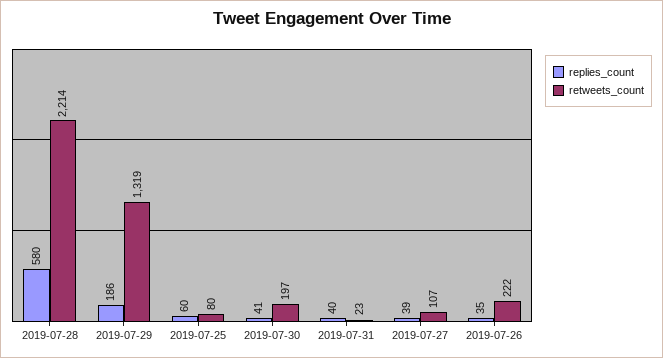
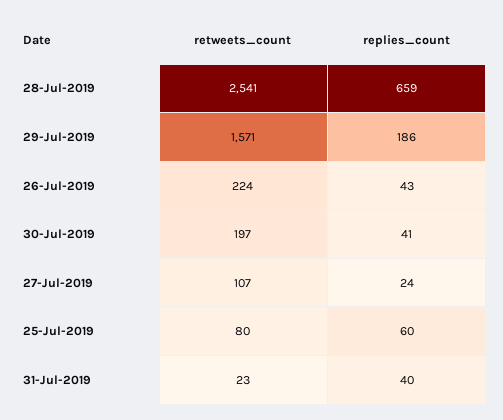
  {
    "replies_count": {
-     "2019-07-28": 580,
+     "2019-07-28": 659,
      "2019-07-29": 186,
      "2019-07-25": 60,
      "2019-07-30": 41,
      "2019-07-31": 40,
-     "2019-07-27": 39,
+     "2019-07-27": 24,
-     "2019-07-26": 35
+     "2019-07-26": 43
    },
    "retweets_count": {
-     "2019-07-28": 2214,
+     "2019-07-28": 2541,
-     "2019-07-29": 1319,
+     "2019-07-29": 1571,
      "2019-07-25": 80,
      "2019-07-30": 197,
      "2019-07-31": 23,
      "2019-07-27": 107,
-     "2019-07-26": 222
+     "2019-07-26": 224
    }
  }

